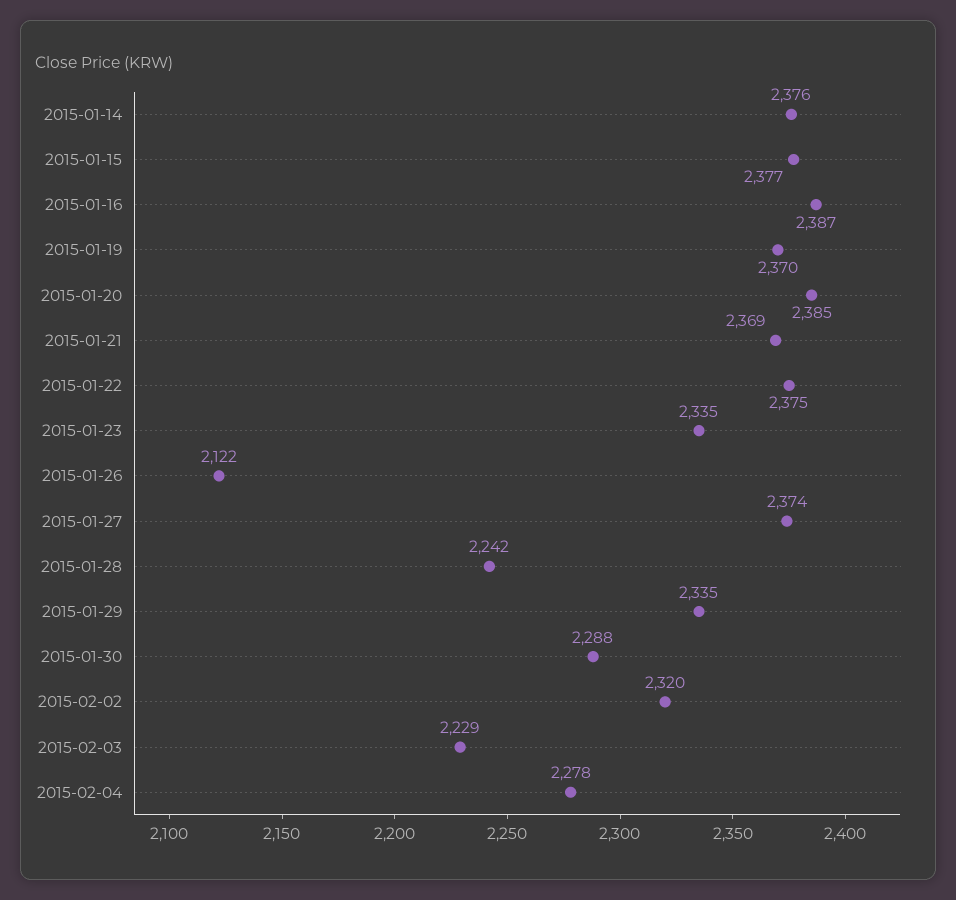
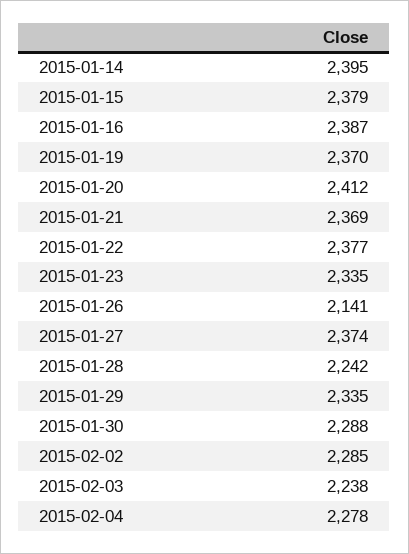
  {
-   "2015-01-14": 2376,
+   "2015-01-14": 2395,
-   "2015-01-15": 2377,
+   "2015-01-15": 2379,
    "2015-01-16": 2387,
    "2015-01-19": 2370,
-   "2015-01-20": 2385,
+   "2015-01-20": 2412,
    "2015-01-21": 2369,
-   "2015-01-22": 2375,
+   "2015-01-22": 2377,
    "2015-01-23": 2335,
-   "2015-01-26": 2122,
+   "2015-01-26": 2141,
    "2015-01-27": 2374,
    "2015-01-28": 2242,
    "2015-01-29": 2335,
    "2015-01-30": 2288,
-   "2015-02-02": 2320,
+   "2015-02-02": 2285,
-   "2015-02-03": 2229,
+   "2015-02-03": 2238,
    "2015-02-04": 2278
  }

